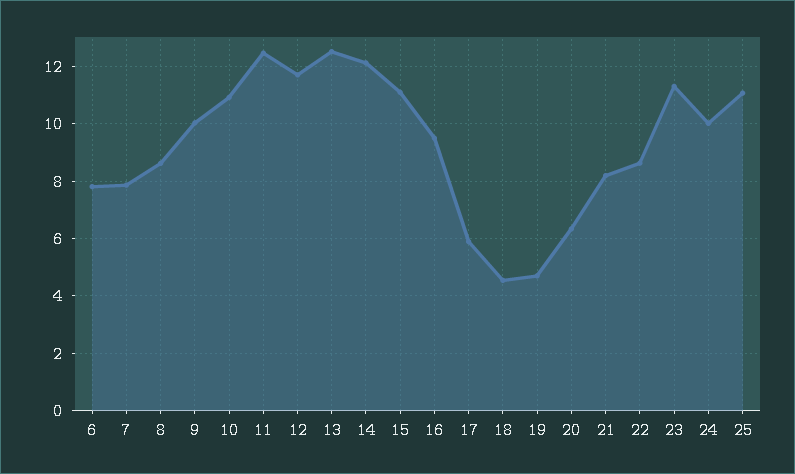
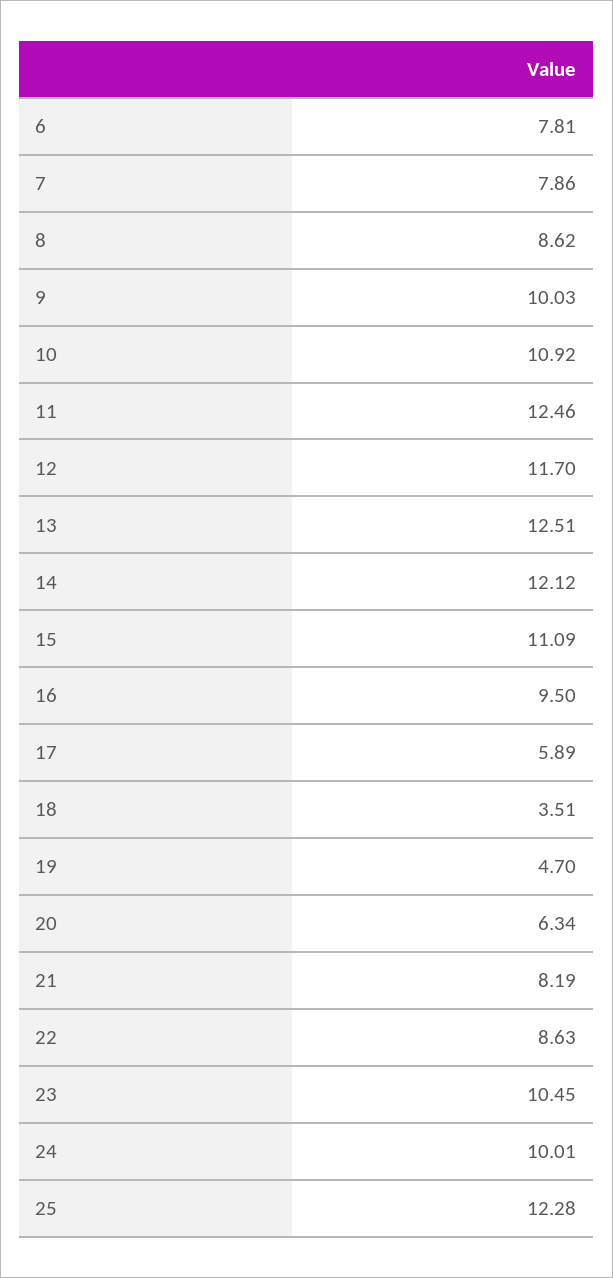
  {
    "6": 7.81,
    "7": 7.86,
    "8": 8.62,
    "9": 10.03,
    "10": 10.92,
    "11": 12.46,
    "12": 11.7,
    "13": 12.51,
    "14": 12.12,
    "15": 11.09,
    "16": 9.5,
    "17": 5.89,
-   "18": 4.5,
+   "18": 3.51,
    "19": 4.7,
    "20": 6.34,
    "21": 8.19,
    "22": 8.63,
-   "23": 11.25,
+   "23": 10.45,
    "24": 10.01,
-   "25": 11
+   "25": 12.28
  }

